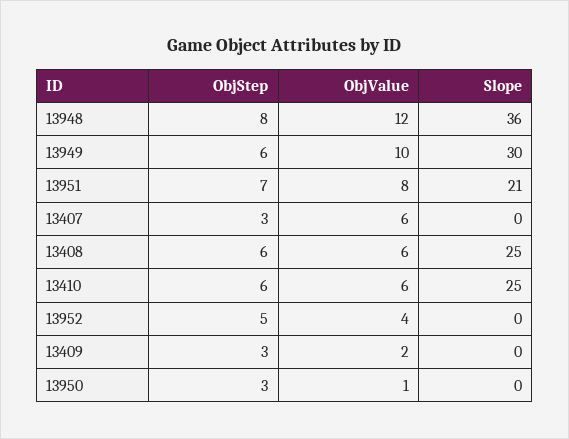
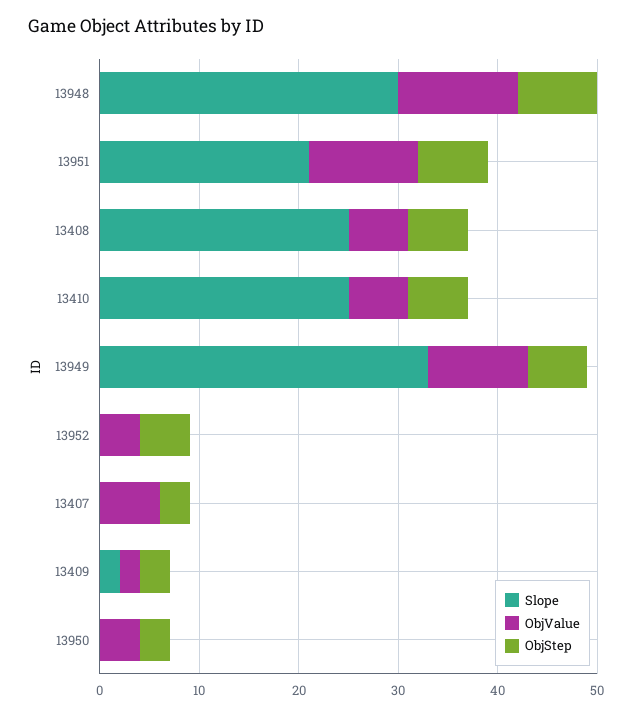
  {
    "ObjStep": {
      "13948": 8,
      "13949": 6,
      "13951": 7,
      "13407": 3,
      "13408": 6,
      "13410": 6,
      "13952": 5,
      "13409": 3,
      "13950": 3
    },
    "ObjValue": {
      "13948": 12,
      "13949": 10,
-     "13951": 8,
+     "13951": 11,
      "13407": 6,
      "13408": 6,
      "13410": 6,
      "13952": 4,
      "13409": 2,
-     "13950": 1
+     "13950": 4
    },
    "Slope": {
-     "13948": 36,
+     "13948": 30,
-     "13949": 30,
+     "13949": 33,
      "13951": 21,
      "13407": 0,
      "13408": 25,
      "13410": 25,
      "13952": 0,
-     "13409": 0,
+     "13409": 2,
      "13950": 0
    }
  }

